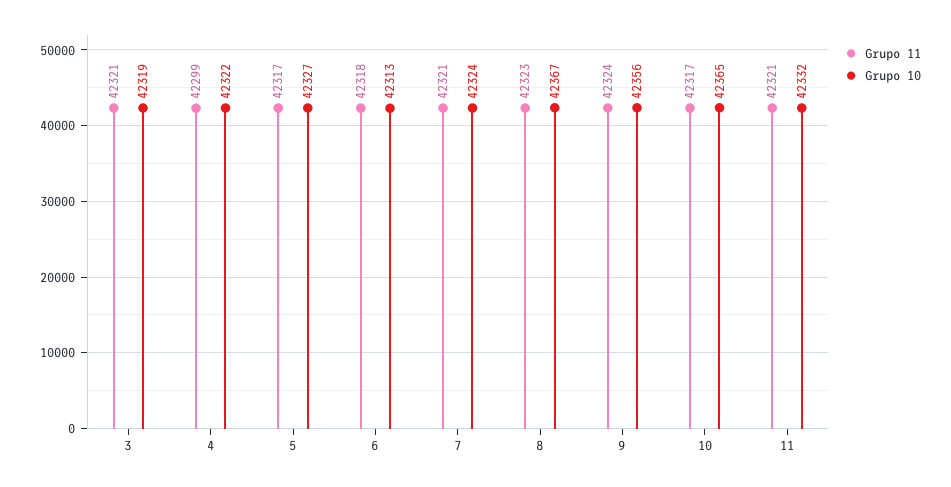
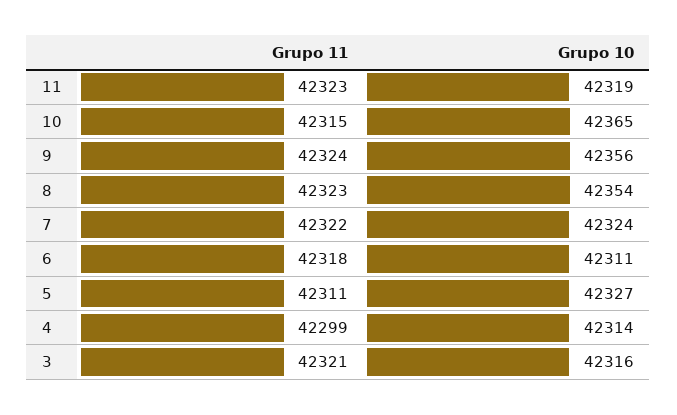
  {
    "Grupo 11": {
      "3": 42321,
      "4": 42299,
-     "5": 42317,
+     "5": 42311,
      "6": 42318,
-     "7": 42321,
+     "7": 42322,
      "8": 42323,
      "9": 42324,
-     "10": 42317,
+     "10": 42315,
-     "11": 42321
+     "11": 42323
    },
    "Grupo 10": {
-     "3": 42319,
+     "3": 42316,
-     "4": 42322,
+     "4": 42314,
      "5": 42327,
-     "6": 42313,
+     "6": 42311,
      "7": 42324,
-     "8": 42367,
+     "8": 42354,
      "9": 42356,
      "10": 42365,
-     "11": 42332
+     "11": 42319
    }
  }

